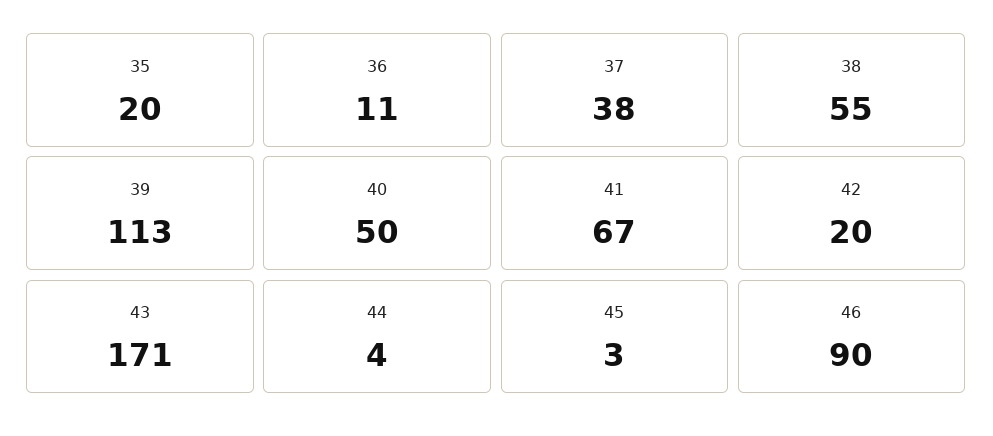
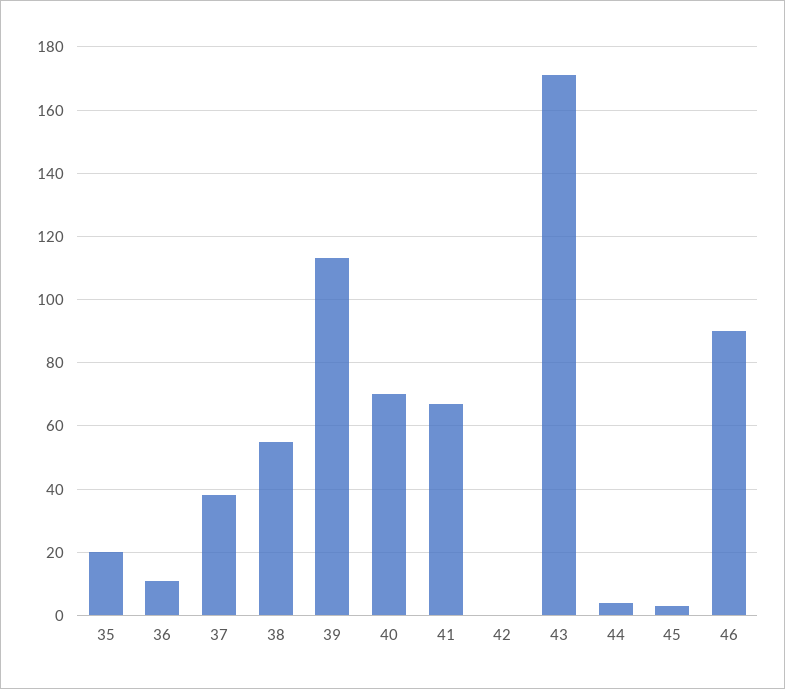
  {
    "35": 20,
    "36": 11,
    "37": 38,
    "38": 55,
    "39": 113,
-   "40": 50,
+   "40": 70,
    "41": 67,
-   "42": 20,
+   "42": 0,
    "43": 171,
    "44": 4,
    "45": 3,
    "46": 90
  }

